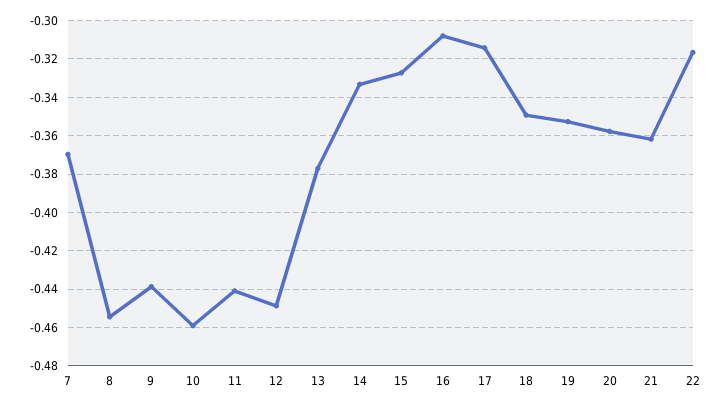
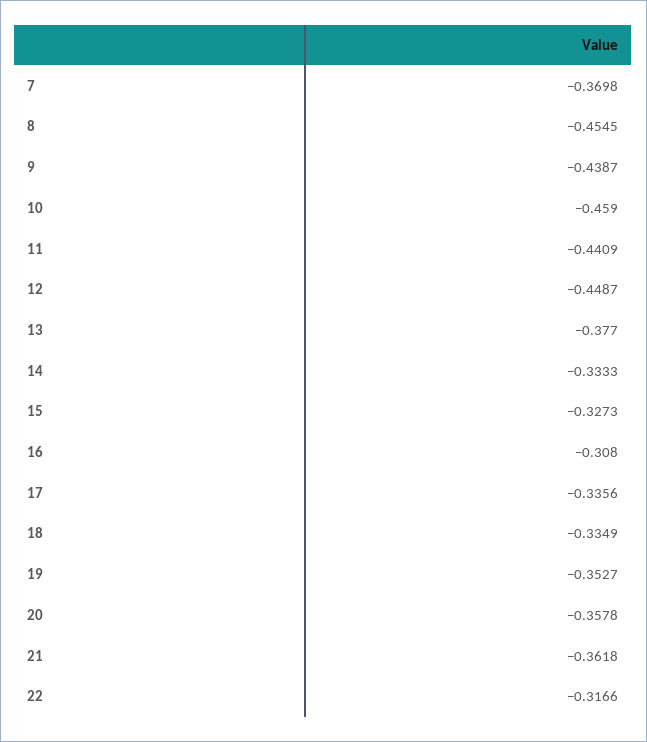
  {
    "7": -0.3698,
    "8": -0.4545,
    "9": -0.4387,
    "10": -0.459,
    "11": -0.4409,
    "12": -0.4487,
    "13": -0.377,
    "14": -0.3333,
    "15": -0.3273,
    "16": -0.308,
-   "17": -0.315,
+   "17": -0.3356,
-   "18": -0.35,
+   "18": -0.3349,
    "19": -0.3527,
    "20": -0.3578,
    "21": -0.3618,
    "22": -0.3166
  }

